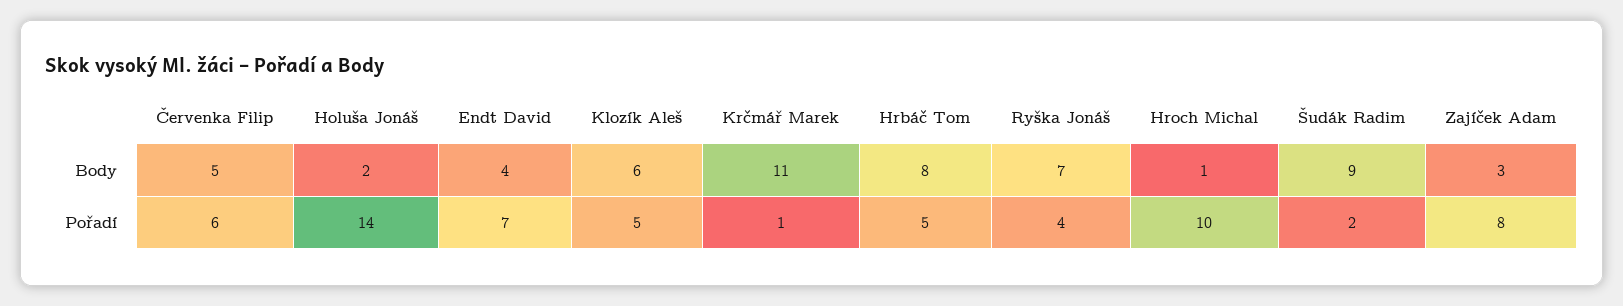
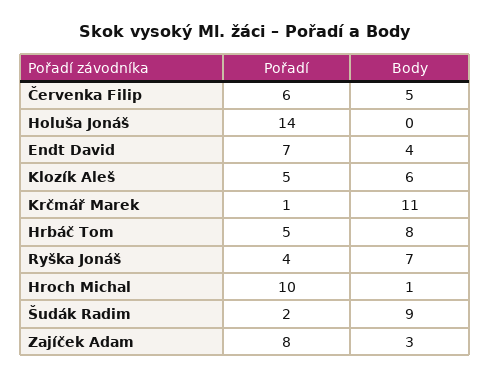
  {
    "Červenka Filip": {
      "Body": 5,
      "Pořadí": 6
    },
    "Holuša Jonáš": {
-     "Body": 2,
+     "Body": 0,
      "Pořadí": 14
    },
    "Endt David": {
      "Body": 4,
      "Pořadí": 7
    },
    "Klozík Aleš": {
      "Body": 6,
      "Pořadí": 5
    },
    "Krčmář Marek": {
      "Body": 11,
      "Pořadí": 1
    },
    "Hrbáč Tom": {
      "Body": 8,
      "Pořadí": 5
    },
    "Ryška Jonáš": {
      "Body": 7,
      "Pořadí": 4
    },
    "Hroch Michal": {
      "Body": 1,
      "Pořadí": 10
    },
    "Šudák Radim": {
      "Body": 9,
      "Pořadí": 2
    },
    "Zajíček Adam": {
      "Body": 3,
      "Pořadí": 8
    }
  }

